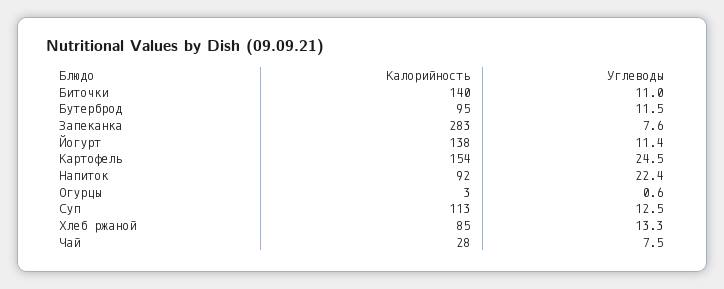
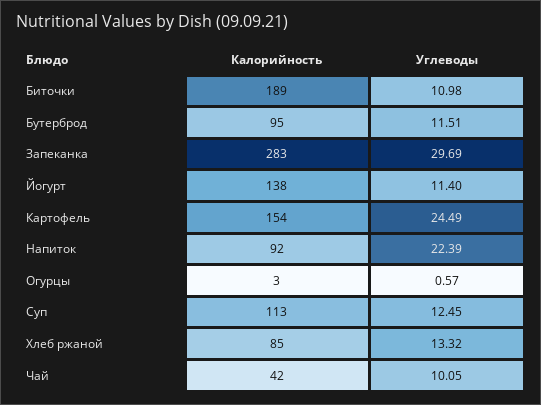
  {
    "Калорийность": {
-     "Биточки": 140,
+     "Биточки": 189,
      "Бутерброд": 95,
      "Запеканка": 283,
      "Йогурт": 138,
      "Картофель": 154,
      "Напиток": 92,
      "Огурцы": 3,
      "Суп": 113,
      "Хлеб ржаной": 85,
-     "Чай": 28
+     "Чай": 42
    },
    "Углеводы": {
      "Биточки": 10.98,
      "Бутерброд": 11.51,
-     "Запеканка": 7.6,
+     "Запеканка": 29.69,
      "Йогурт": 11.4,
      "Картофель": 24.49,
      "Напиток": 22.39,
      "Огурцы": 0.57,
      "Суп": 12.45,
      "Хлеб ржаной": 13.32,
-     "Чай": 7.5
+     "Чай": 10.05
    }
  }

